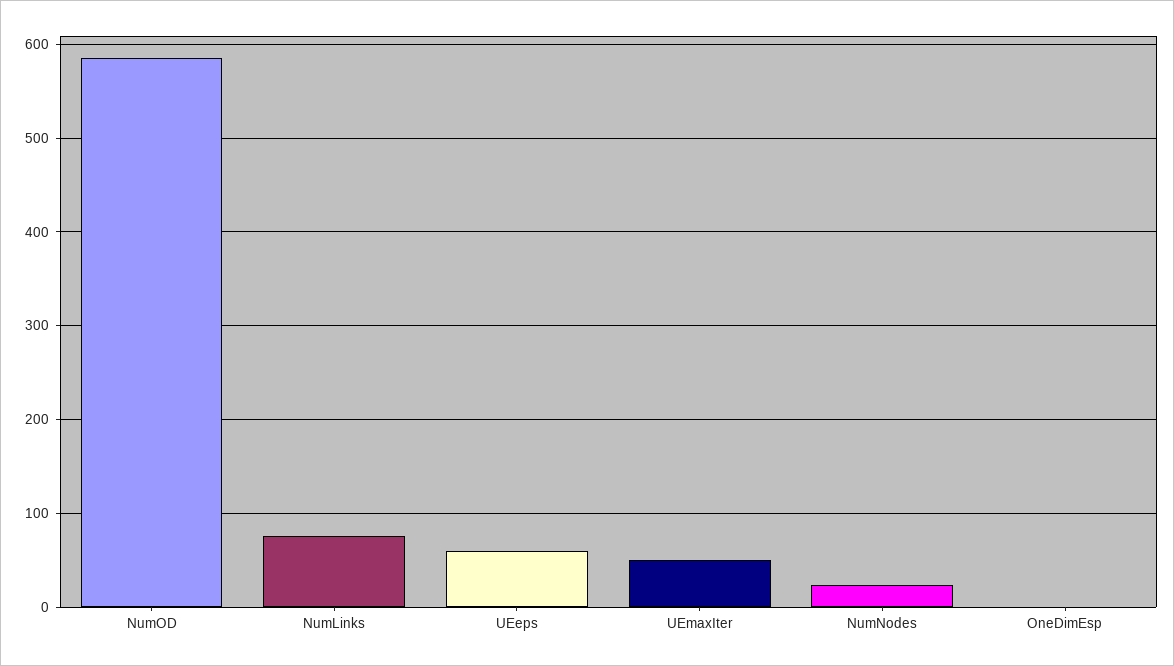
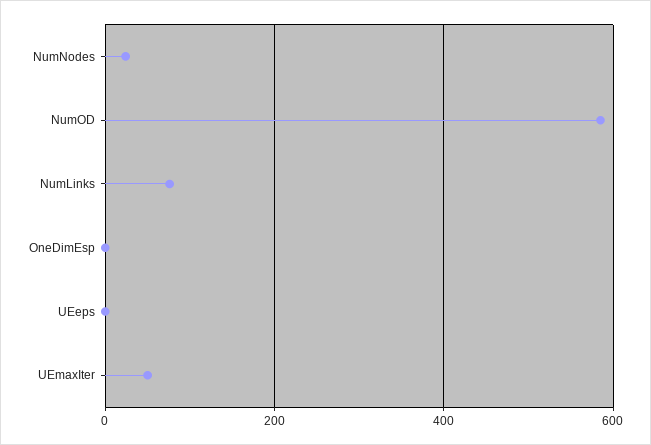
  {
    "NumOD": 590,
    "NumLinks": 80,
-   "UEeps": 60,
+   "UEeps": 0,
    "UEmaxIter": 50,
    "NumNodes": 20,
    "OneDimEsp": 0
  }

